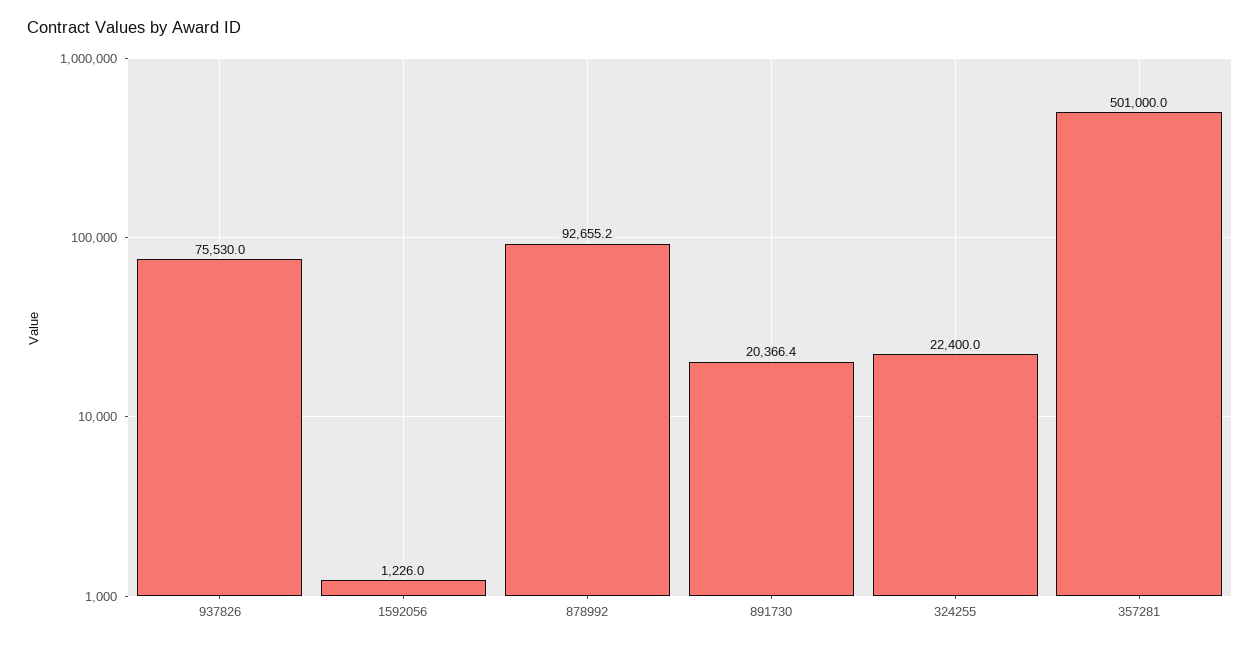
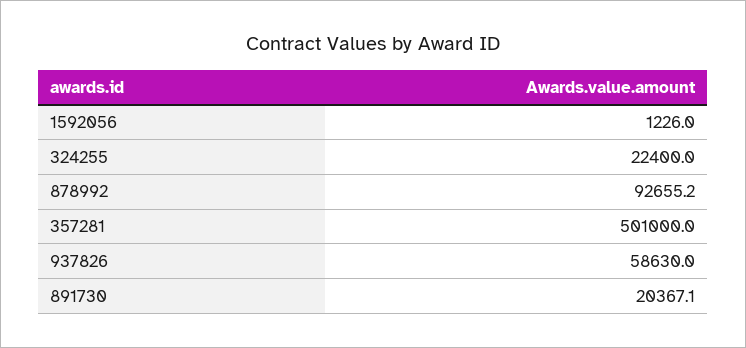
  {
-   "937826": 75530,
+   "937826": 58630,
    "1592056": 1226,
    "878992": 92655.2,
-   "891730": 20366.4,
+   "891730": 20367.1,
    "324255": 22400,
    "357281": 501000
  }

